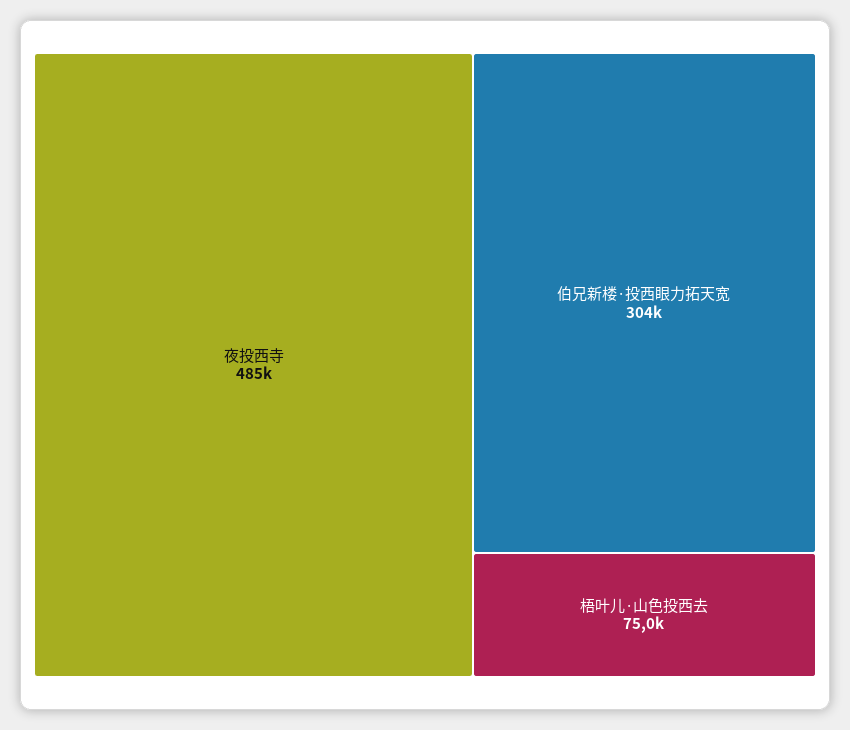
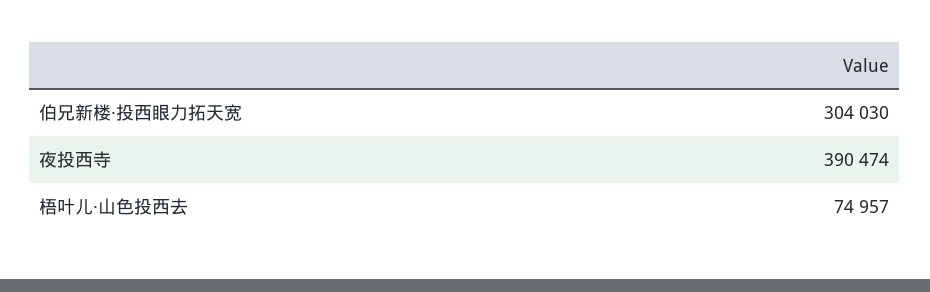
  {
-   "夜投西寺": 485000,
+   "夜投西寺": 390474,
    "伯兄新楼·投西眼力拓天宽": 304030,
    "梧叶儿·山色投西去": 74957
  }

